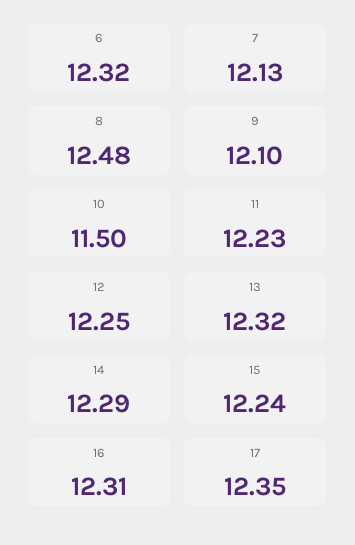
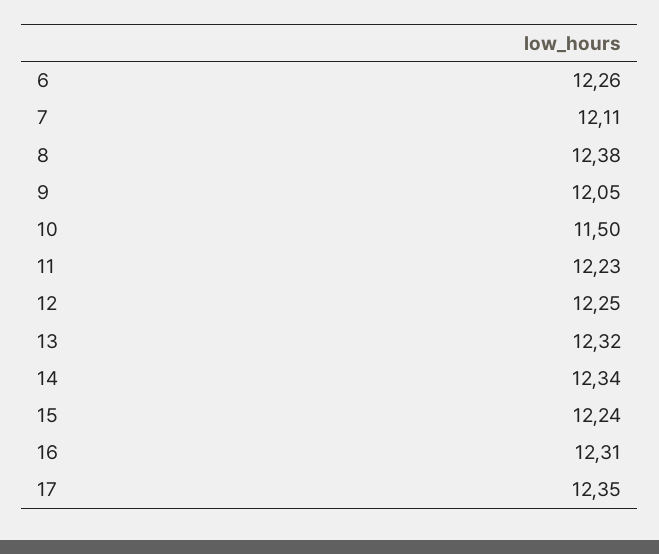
  {
-   "6": 12.32,
+   "6": 12.26,
-   "7": 12.13,
+   "7": 12.11,
-   "8": 12.48,
+   "8": 12.38,
-   "9": 12.1,
+   "9": 12.05,
    "10": 11.5,
    "11": 12.23,
    "12": 12.25,
    "13": 12.32,
-   "14": 12.29,
+   "14": 12.34,
    "15": 12.24,
    "16": 12.31,
    "17": 12.35
  }

